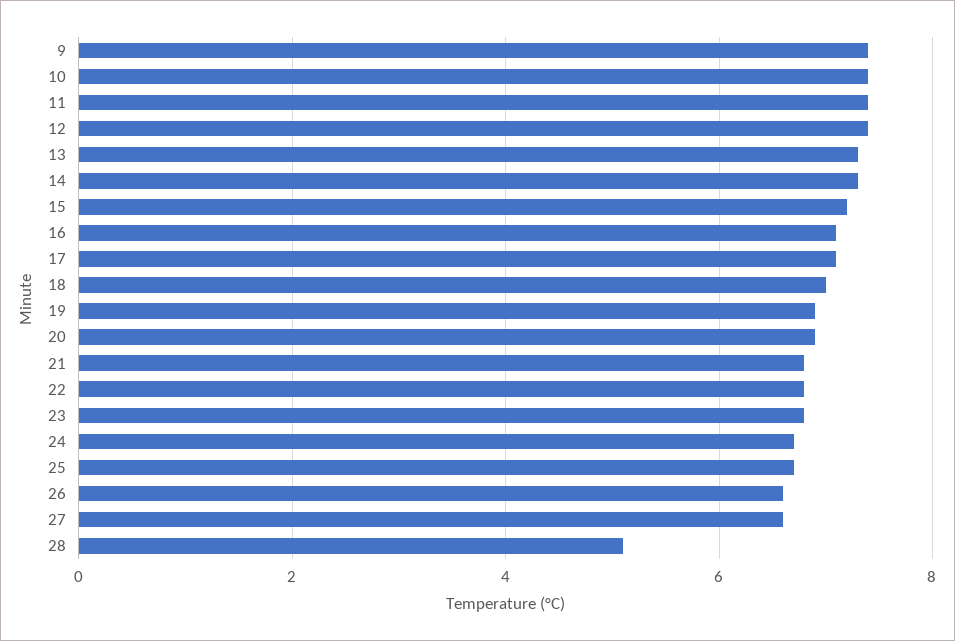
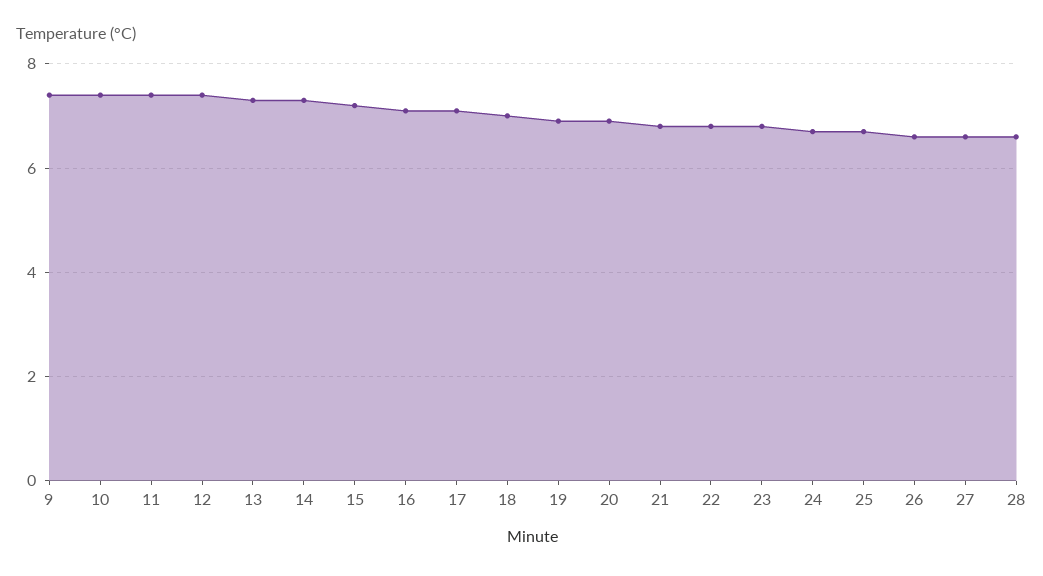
  {
    "9": 7.5,
    "10": 7.5,
    "11": 7.5,
    "12": 7.5,
    "13": 7.5,
    "14": 7.5,
    "15": 7,
    "16": 7,
    "17": 7,
    "18": 7,
    "19": 7,
    "20": 7,
    "21": 7,
    "22": 7,
    "23": 7,
    "24": 6.5,
    "25": 6.5,
    "26": 6.5,
    "27": 6.5,
-   "28": 5
+   "28": 6.5
  }

